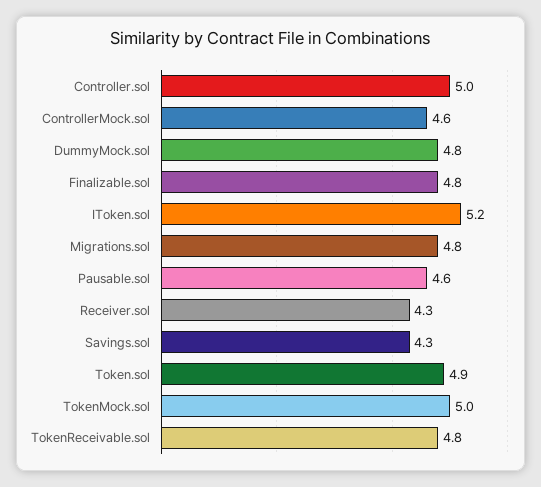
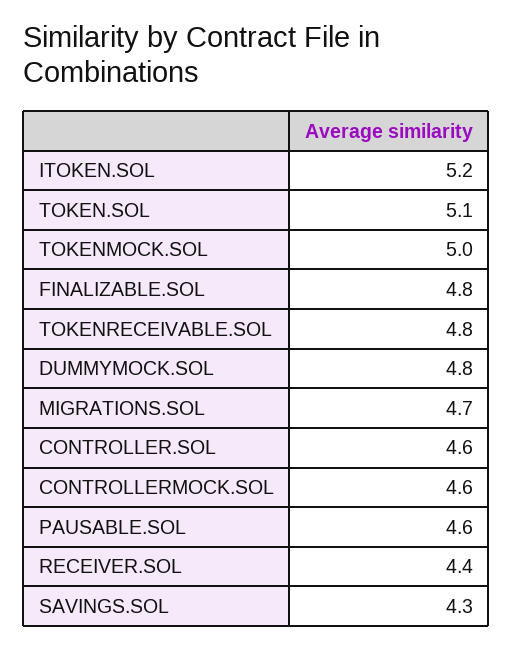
  {
-   "Controller.sol": 5,
+   "Controller.sol": 4.6,
    "ControllerMock.sol": 4.6,
    "DummyMock.sol": 4.8,
    "Finalizable.sol": 4.8,
    "IToken.sol": 5.2,
-   "Migrations.sol": 4.8,
+   "Migrations.sol": 4.7,
    "Pausable.sol": 4.6,
-   "Receiver.sol": 4.3,
+   "Receiver.sol": 4.4,
    "Savings.sol": 4.3,
-   "Token.sol": 4.9,
+   "Token.sol": 5.1,
    "TokenMock.sol": 5,
    "TokenReceivable.sol": 4.8
  }

